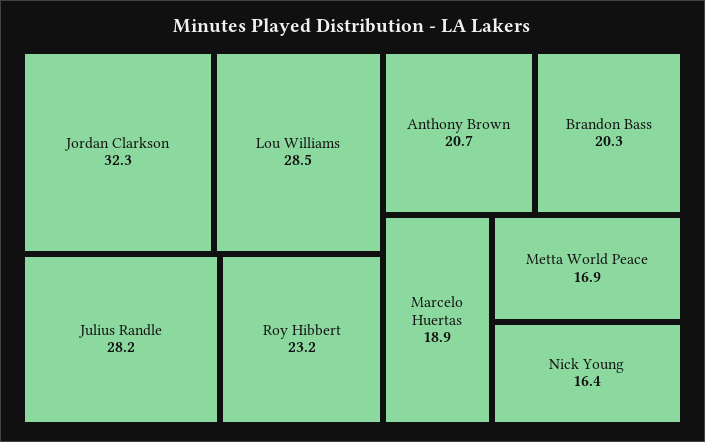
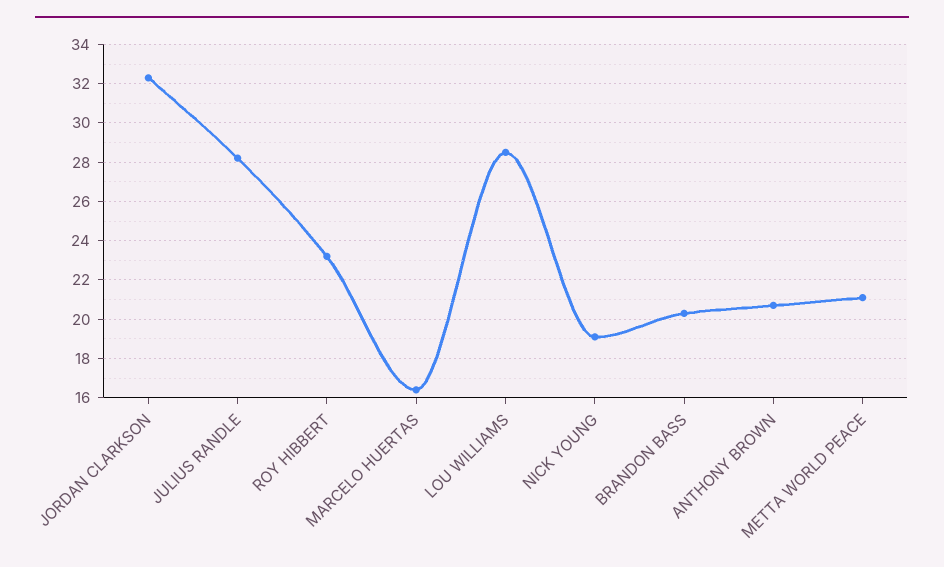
  {
    "Jordan Clarkson": 32.3,
    "Lou Williams": 28.5,
    "Julius Randle": 28.2,
    "Roy Hibbert": 23.2,
    "Anthony Brown": 20.7,
    "Brandon Bass": 20.3,
-   "Marcelo Huertas": 18.9,
+   "Marcelo Huertas": 16.5,
-   "Metta World Peace": 16.9,
+   "Metta World Peace": 21,
-   "Nick Young": 16.4
+   "Nick Young": 19
  }

